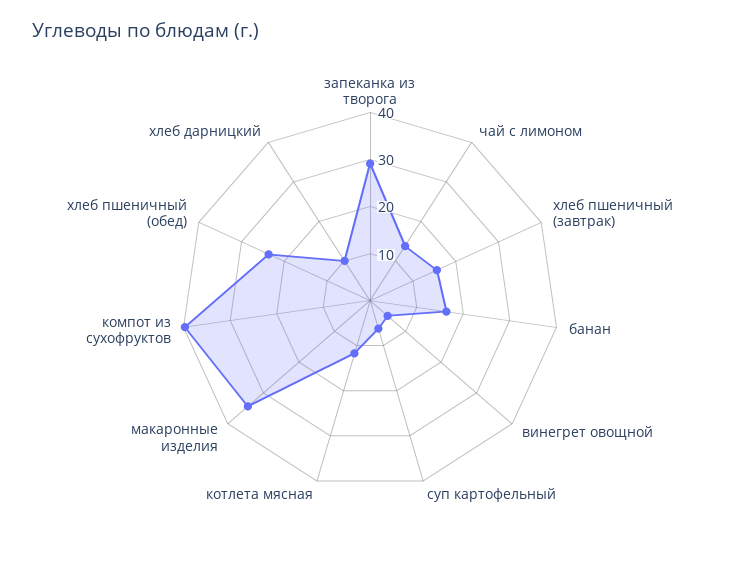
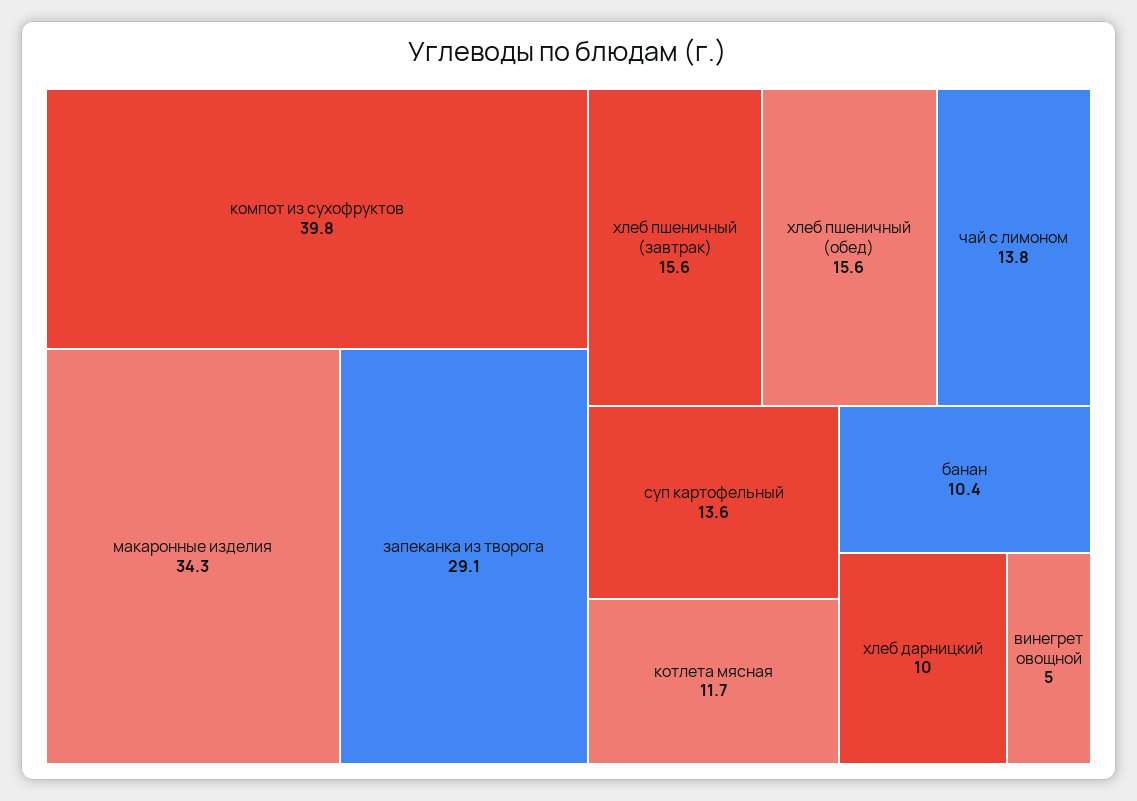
  {
    "запеканка из творога": 29.1,
    "чай с лимоном": 13.8,
    "хлеб пшеничный (завтрак)": 15.6,
-   "банан": 16,
+   "банан": 10.4,
    "винегрет овощной": 5,
-   "суп картофельный": 6,
+   "суп картофельный": 13.6,
    "котлета мясная": 11.7,
    "макаронные изделия": 34.3,
    "компот из сухофруктов": 39.8,
-   "хлеб пшеничный (обед)": 24,
+   "хлеб пшеничный (обед)": 15.6,
    "хлеб дарницкий": 10
  }

